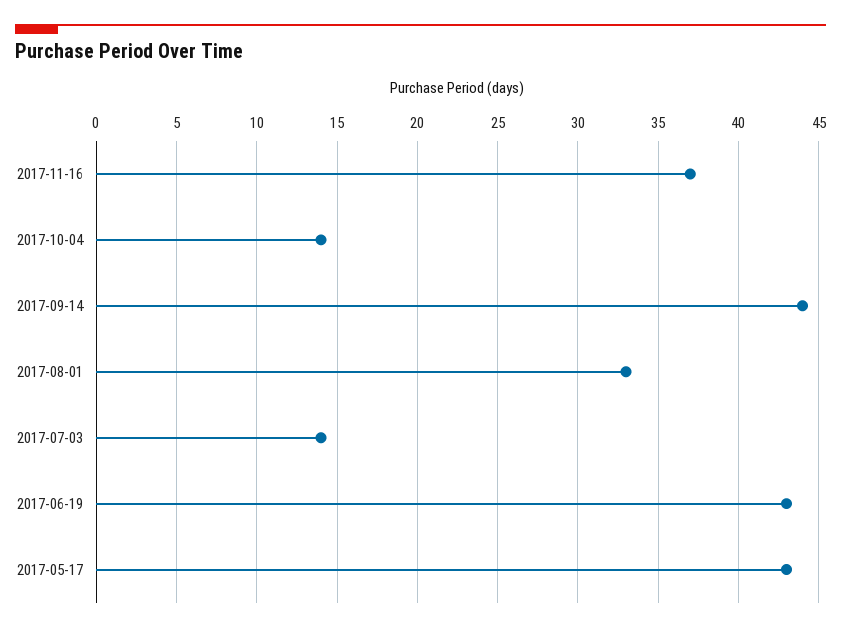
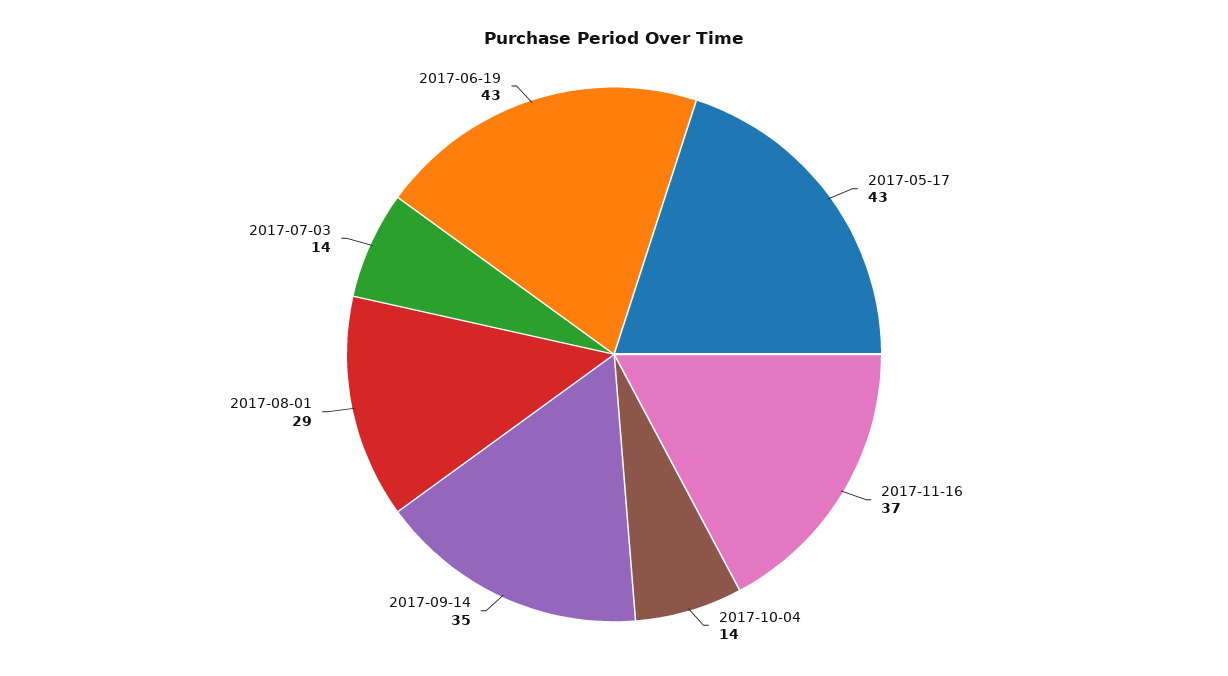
  {
    "2017-11-16": 37,
    "2017-10-04": 14,
-   "2017-09-14": 44,
+   "2017-09-14": 35,
-   "2017-08-01": 33,
+   "2017-08-01": 29,
    "2017-07-03": 14,
    "2017-06-19": 43,
    "2017-05-17": 43
  }

